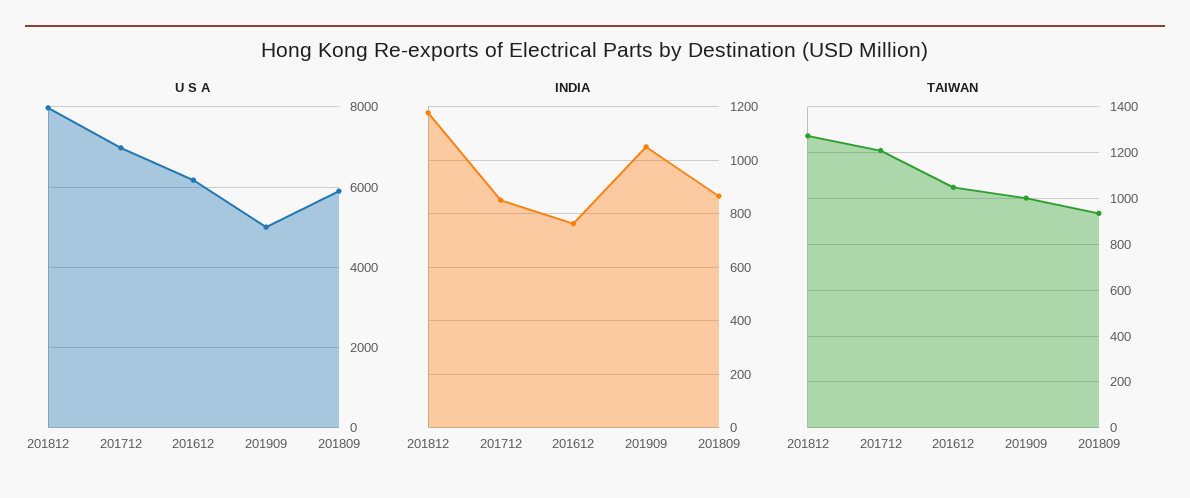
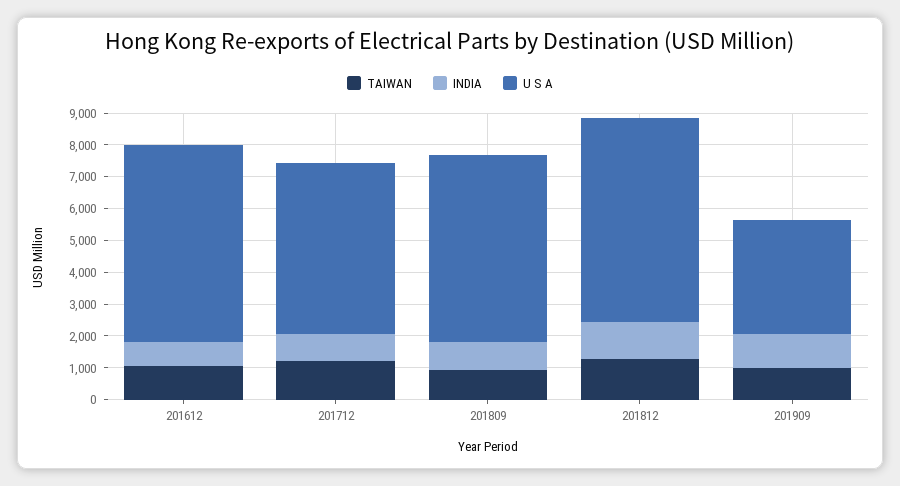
  {
    "U S A": {
-     "201812": 8000,
+     "201812": 6500,
-     "201712": 7000,
+     "201712": 5500,
      "201612": 6200,
-     "201909": 5000,
+     "201909": 3500,
      "201809": 5800
    },
    "INDIA": {
      "201812": 1175,
      "201712": 850,
      "201612": 775,
      "201909": 1050,
      "201809": 875
    },
    "TAIWAN": {
      "201812": 1250,
      "201712": 1200,
      "201612": 1050,
      "201909": 1000,
      "201809": 950
    }
  }

